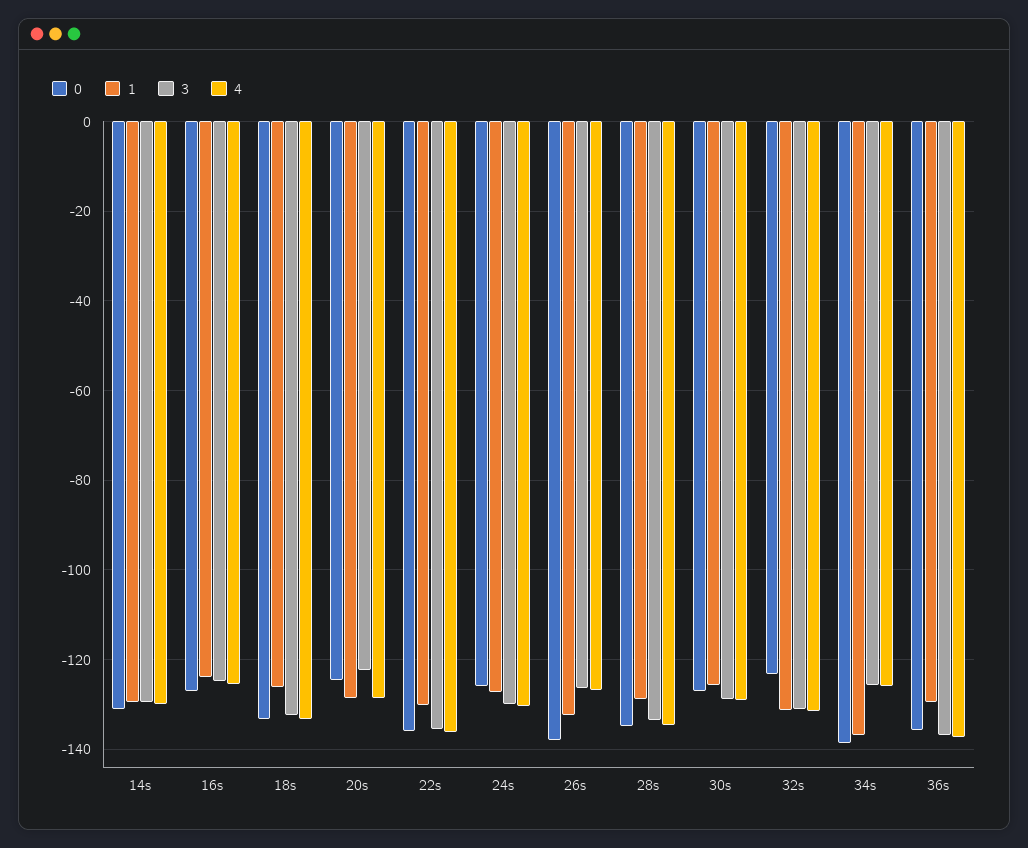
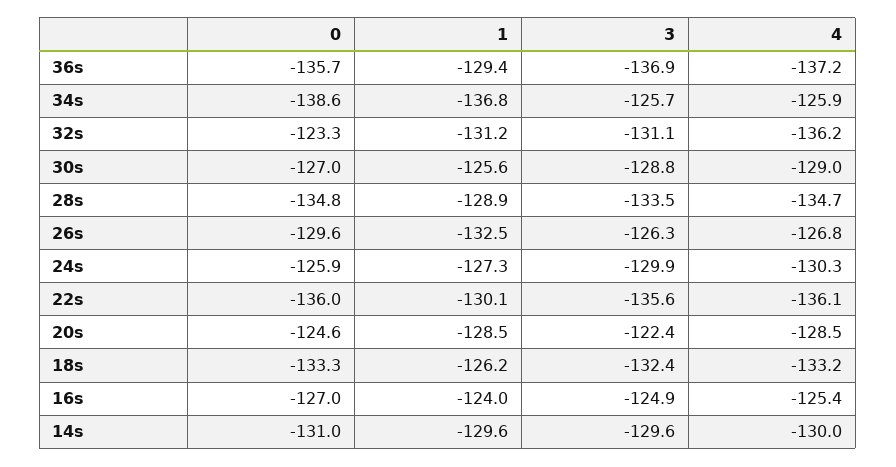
  {
    "0": {
      "14s": -131,
      "16s": -127,
      "18s": -133.3,
      "20s": -124.6,
      "22s": -136,
      "24s": -125.9,
-     "26s": -138,
+     "26s": -129.6,
      "28s": -134.8,
      "30s": -127,
      "32s": -123.3,
      "34s": -138.6,
      "36s": -135.7
    },
    "1": {
      "14s": -129.6,
      "16s": -124,
      "18s": -126.2,
      "20s": -128.5,
      "22s": -130.1,
      "24s": -127.3,
      "26s": -132.5,
      "28s": -128.9,
      "30s": -125.6,
      "32s": -131.2,
      "34s": -136.8,
      "36s": -129.4
    },
    "3": {
      "14s": -129.6,
      "16s": -124.9,
      "18s": -132.4,
      "20s": -122.4,
      "22s": -135.6,
      "24s": -129.9,
      "26s": -126.3,
      "28s": -133.5,
      "30s": -128.8,
      "32s": -131.1,
      "34s": -125.7,
      "36s": -136.9
    },
    "4": {
      "14s": -130,
      "16s": -125.4,
      "18s": -133.2,
      "20s": -128.5,
      "22s": -136.1,
      "24s": -130.3,
      "26s": -126.8,
      "28s": -134.7,
      "30s": -129,
-     "32s": -132,
+     "32s": -136.2,
      "34s": -125.9,
      "36s": -137.2
    }
  }

